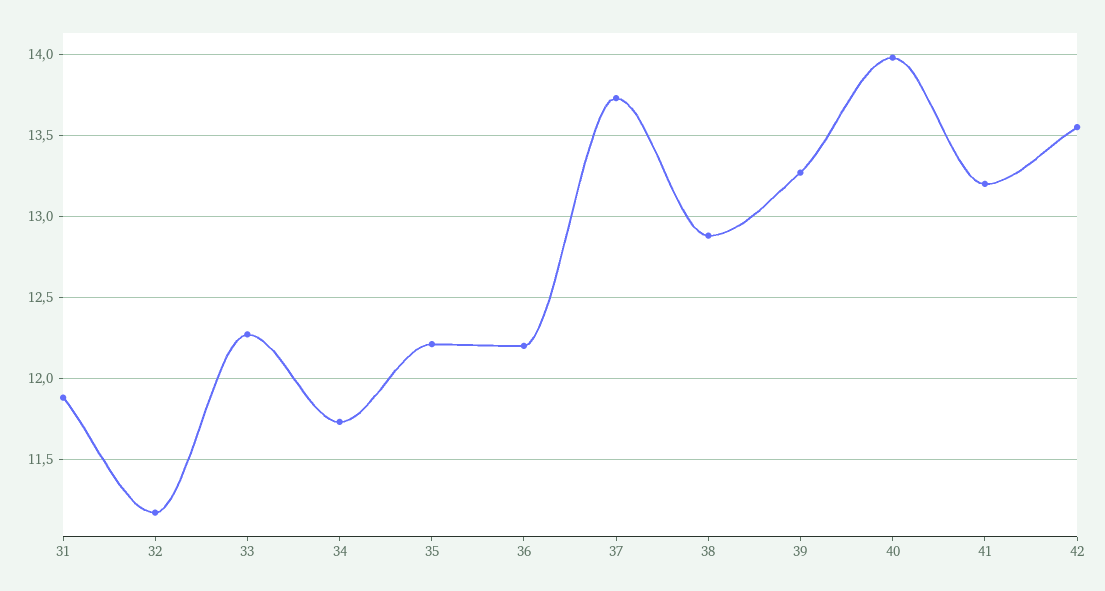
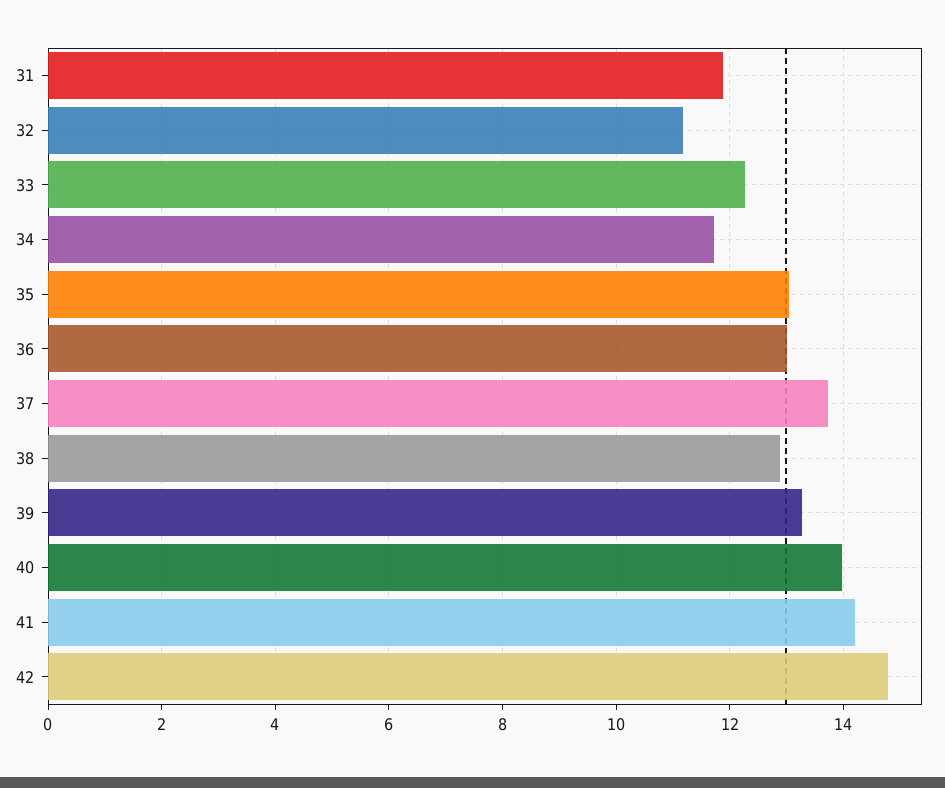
  {
    "31": 11.9,
    "32": 11.15,
    "33": 12.25,
    "34": 11.75,
-   "35": 12.2,
+   "35": 13,
-   "36": 12.2,
+   "36": 13,
    "37": 13.75,
    "38": 12.9,
    "39": 13.25,
    "40": 14,
-   "41": 13.2,
+   "41": 14.2,
-   "42": 13.55
+   "42": 14.8
  }

